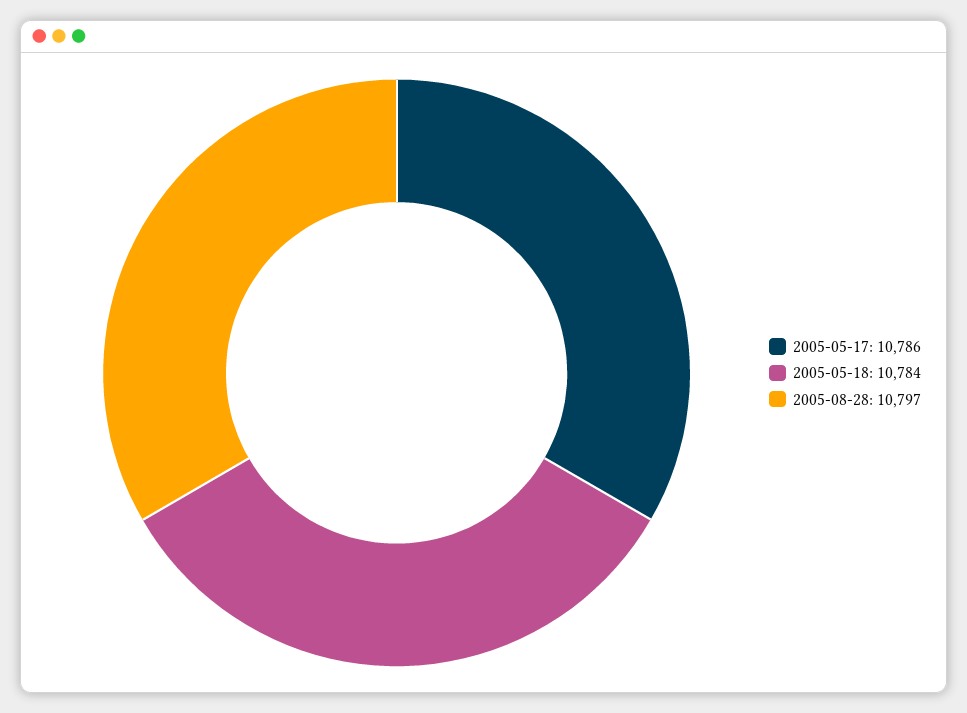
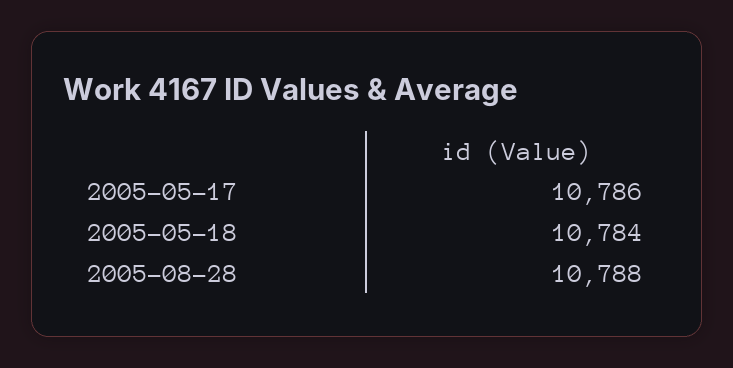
  {
    "2005-05-17": 10786,
    "2005-05-18": 10784,
-   "2005-08-28": 10797
+   "2005-08-28": 10788
  }

